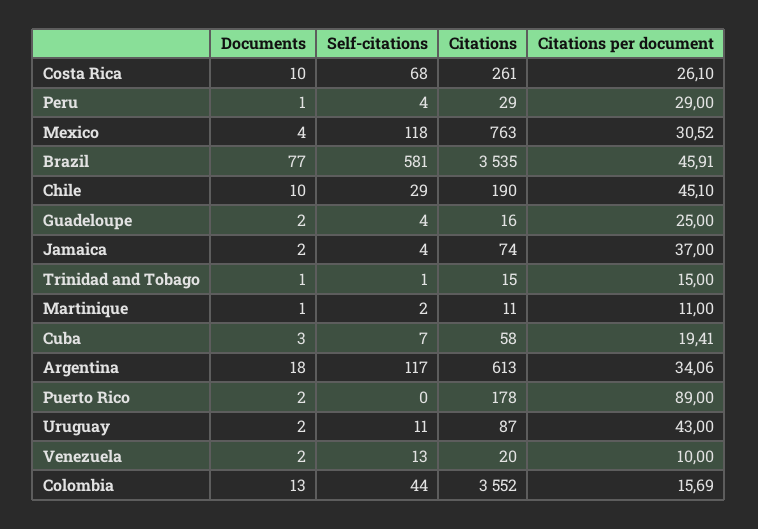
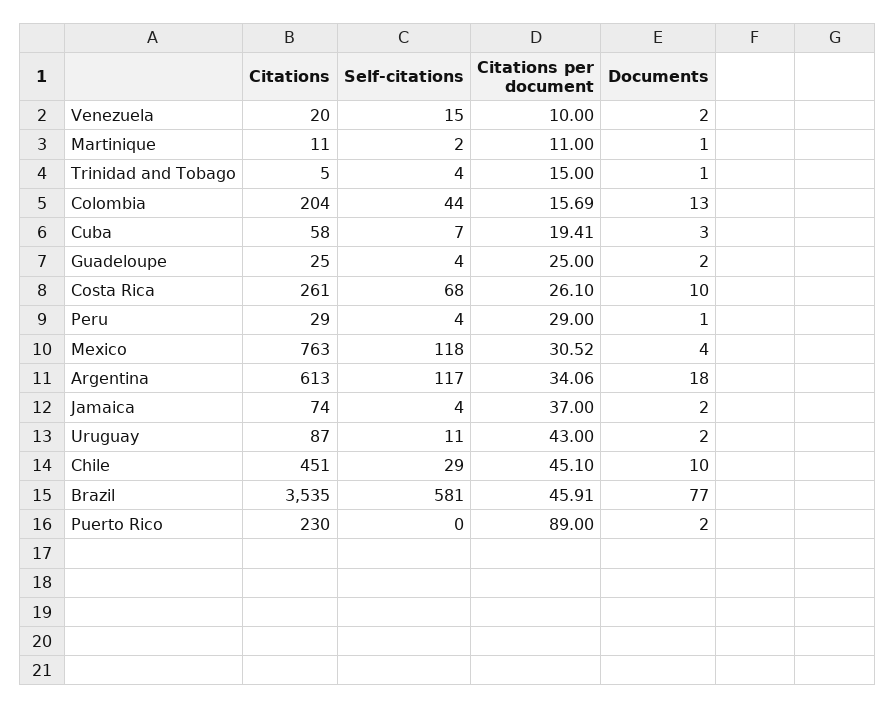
  {
    "Documents": {
      "Costa Rica": 10,
      "Peru": 1,
      "Mexico": 4,
      "Brazil": 77,
      "Chile": 10,
      "Guadeloupe": 2,
      "Jamaica": 2,
      "Trinidad and Tobago": 1,
      "Martinique": 1,
      "Cuba": 3,
      "Argentina": 18,
      "Puerto Rico": 2,
      "Uruguay": 2,
      "Venezuela": 2,
      "Colombia": 13
    },
    "Self-citations": {
      "Costa Rica": 68,
      "Peru": 4,
      "Mexico": 118,
      "Brazil": 581,
      "Chile": 29,
      "Guadeloupe": 4,
      "Jamaica": 4,
-     "Trinidad and Tobago": 1,
+     "Trinidad and Tobago": 4,
      "Martinique": 2,
      "Cuba": 7,
      "Argentina": 117,
      "Puerto Rico": 0,
      "Uruguay": 11,
-     "Venezuela": 13,
+     "Venezuela": 15,
      "Colombia": 44
    },
    "Citations": {
      "Costa Rica": 261,
      "Peru": 29,
      "Mexico": 763,
      "Brazil": 3535,
-     "Chile": 190,
+     "Chile": 451,
-     "Guadeloupe": 16,
+     "Guadeloupe": 25,
      "Jamaica": 74,
-     "Trinidad and Tobago": 15,
+     "Trinidad and Tobago": 5,
      "Martinique": 11,
      "Cuba": 58,
      "Argentina": 613,
-     "Puerto Rico": 178,
+     "Puerto Rico": 230,
      "Uruguay": 87,
      "Venezuela": 20,
-     "Colombia": 3552
+     "Colombia": 204
    },
    "Citations per document": {
      "Costa Rica": 26.1,
      "Peru": 29,
      "Mexico": 30.52,
      "Brazil": 45.91,
      "Chile": 45.1,
      "Guadeloupe": 25,
      "Jamaica": 37,
      "Trinidad and Tobago": 15,
      "Martinique": 11,
      "Cuba": 19.41,
      "Argentina": 34.06,
      "Puerto Rico": 89,
      "Uruguay": 43,
      "Venezuela": 10,
      "Colombia": 15.69
    }
  }

